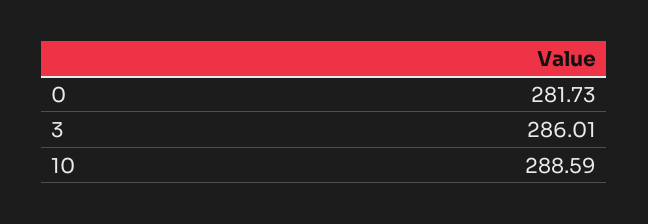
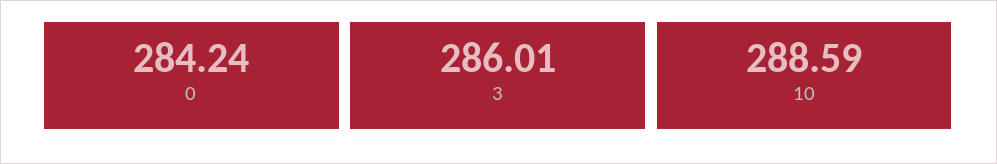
  {
-   "0": 281.73,
+   "0": 284.24,
    "3": 286.01,
    "10": 288.59
  }

